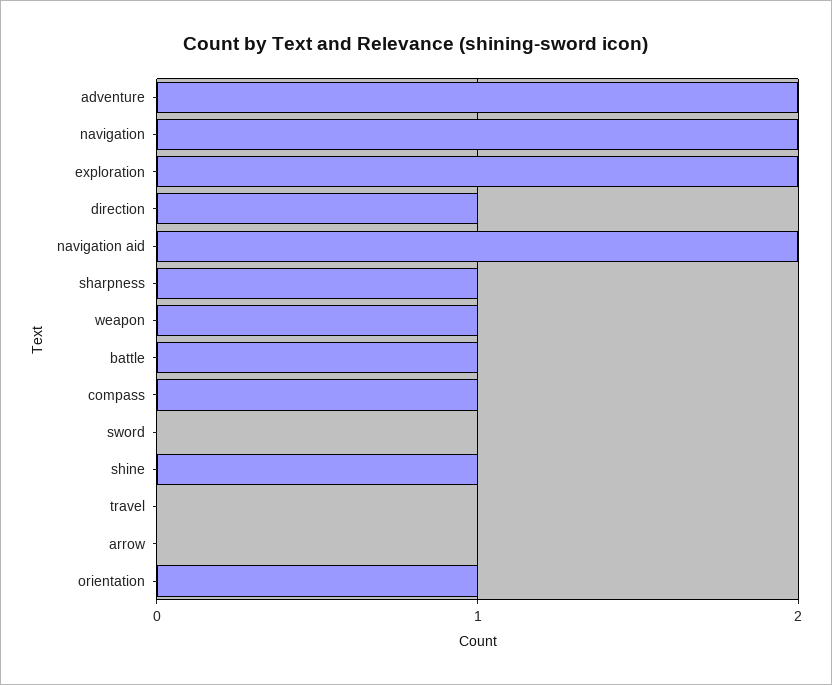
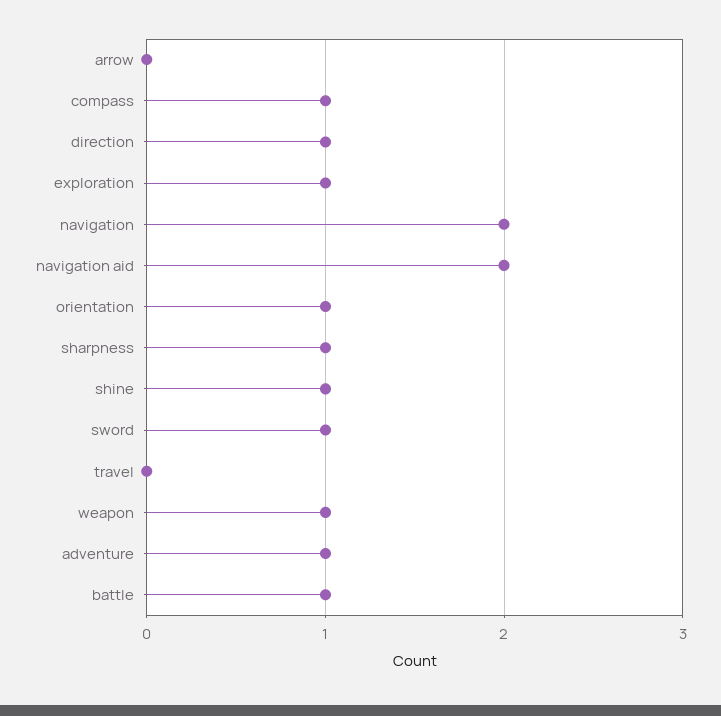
  {
-   "adventure": 2,
+   "adventure": 1,
    "navigation": 2,
-   "exploration": 2,
+   "exploration": 1,
    "direction": 1,
    "navigation aid": 2,
    "sharpness": 1,
    "weapon": 1,
    "battle": 1,
    "compass": 1,
-   "sword": 0,
+   "sword": 1,
    "shine": 1,
    "travel": 0,
    "arrow": 0,
    "orientation": 1
  }

